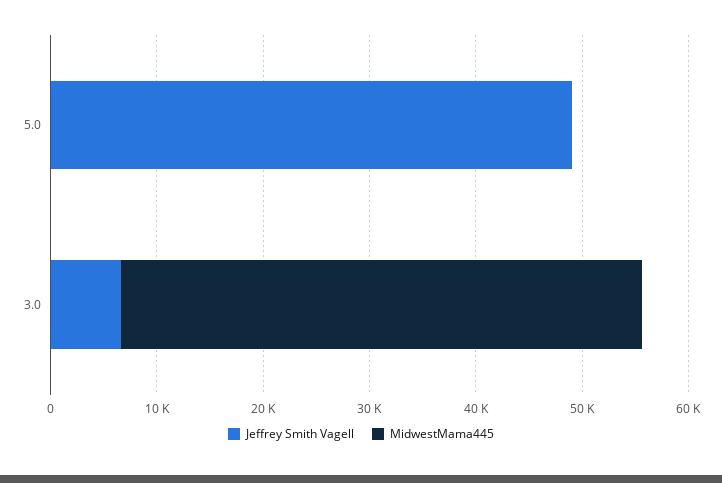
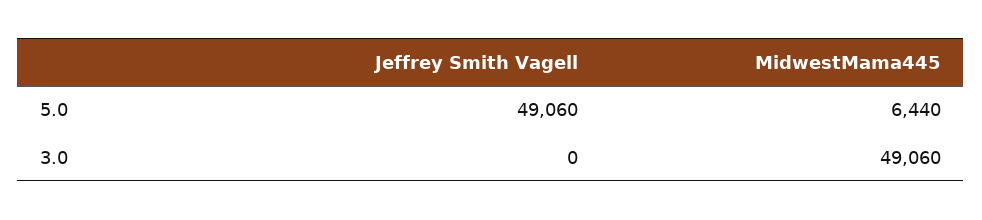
  {
    "Jeffrey Smith Vagell": {
      "5.0": 49060,
-     "3.0": 6000
+     "3.0": 0
    },
    "MidwestMama445": {
-     "5.0": 0,
+     "5.0": 6440,
      "3.0": 49060
    }
  }

